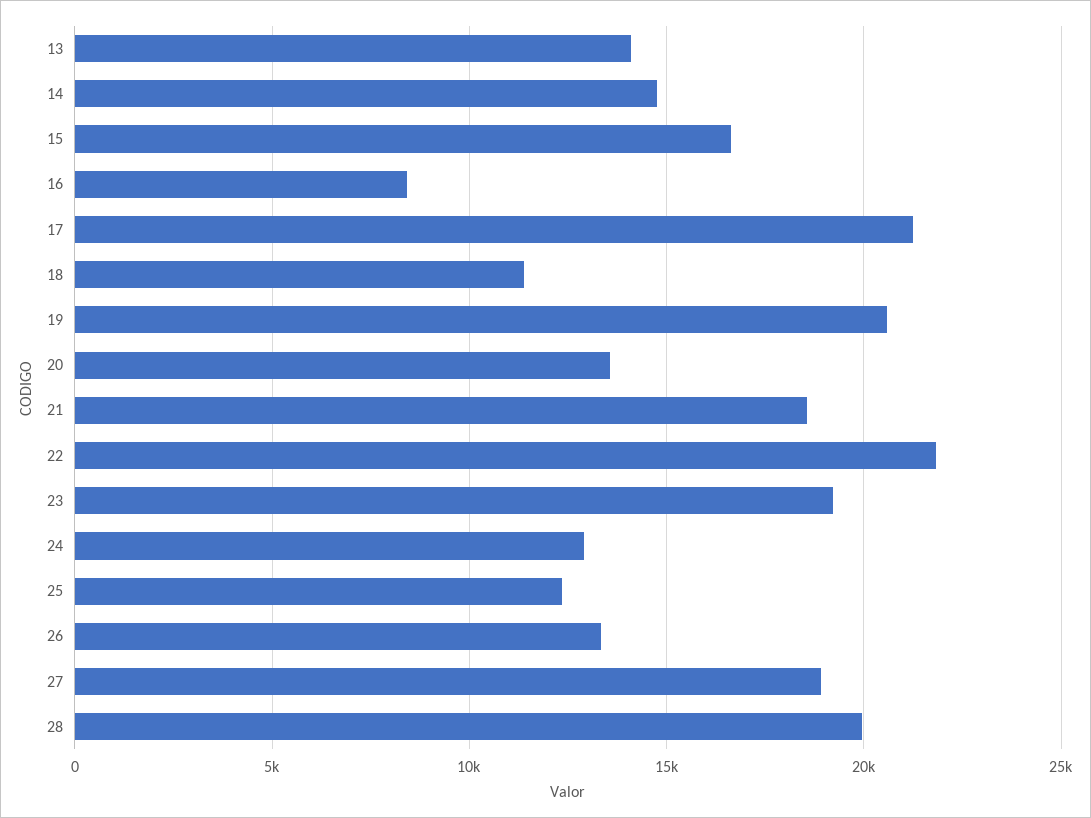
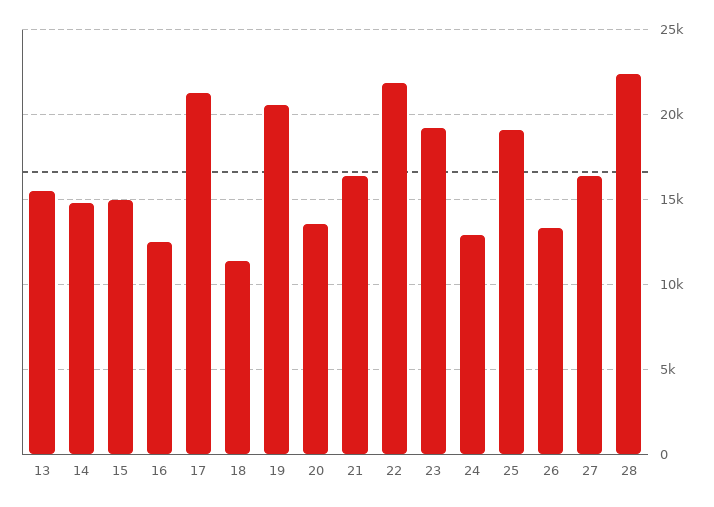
  {
-   "13": 14000,
+   "13": 15500,
    "14": 15000,
-   "15": 16500,
+   "15": 15000,
-   "16": 8500,
+   "16": 12500,
    "17": 21000,
    "18": 11500,
    "19": 20500,
    "20": 13500,
-   "21": 18500,
+   "21": 16500,
    "22": 22000,
    "23": 19000,
    "24": 13000,
-   "25": 12500,
+   "25": 19000,
    "26": 13500,
-   "27": 19000,
+   "27": 16500,
-   "28": 20000
+   "28": 22500
  }

